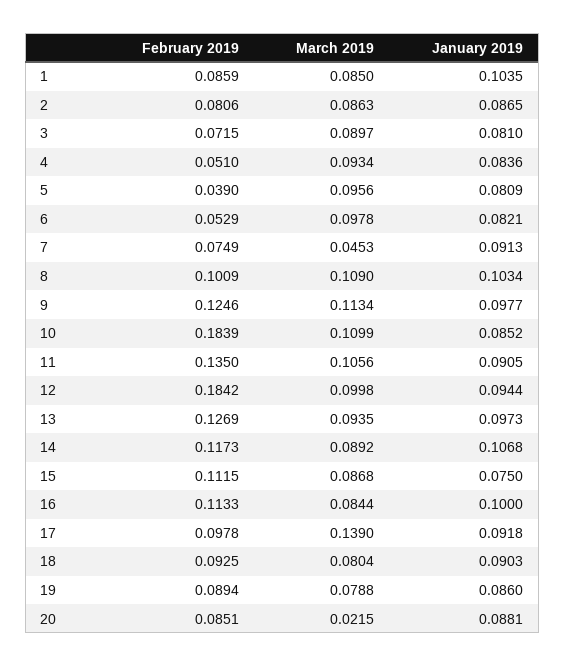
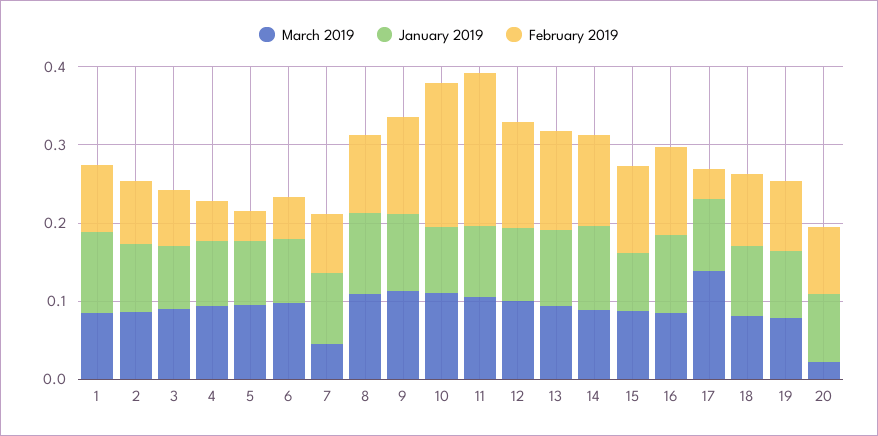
  {
    "February 2019": {
      "1": 0.0859,
      "2": 0.0806,
      "3": 0.0715,
      "4": 0.051,
      "5": 0.039,
      "6": 0.0529,
      "7": 0.0749,
      "8": 0.1009,
      "9": 0.1246,
      "10": 0.1839,
-     "11": 0.135,
+     "11": 0.2,
-     "12": 0.1842,
+     "12": 0.14,
      "13": 0.1269,
      "14": 0.1173,
      "15": 0.1115,
      "16": 0.1133,
-     "17": 0.0978,
+     "17": 0.04,
      "18": 0.0925,
      "19": 0.0894,
      "20": 0.0851
    },
    "March 2019": {
      "1": 0.085,
      "2": 0.0863,
      "3": 0.0897,
      "4": 0.0934,
      "5": 0.0956,
      "6": 0.0978,
      "7": 0.0453,
      "8": 0.109,
      "9": 0.1134,
      "10": 0.1099,
      "11": 0.1056,
      "12": 0.0998,
      "13": 0.0935,
      "14": 0.0892,
      "15": 0.0868,
      "16": 0.0844,
      "17": 0.139,
      "18": 0.0804,
      "19": 0.0788,
      "20": 0.0215
    },
    "January 2019": {
      "1": 0.1035,
      "2": 0.0865,
      "3": 0.081,
      "4": 0.0836,
      "5": 0.0809,
      "6": 0.0821,
      "7": 0.0913,
      "8": 0.1034,
      "9": 0.0977,
      "10": 0.0852,
      "11": 0.0905,
      "12": 0.0944,
      "13": 0.0973,
      "14": 0.1068,
      "15": 0.075,
      "16": 0.1,
      "17": 0.0918,
      "18": 0.0903,
      "19": 0.086,
      "20": 0.0881
    }
  }

